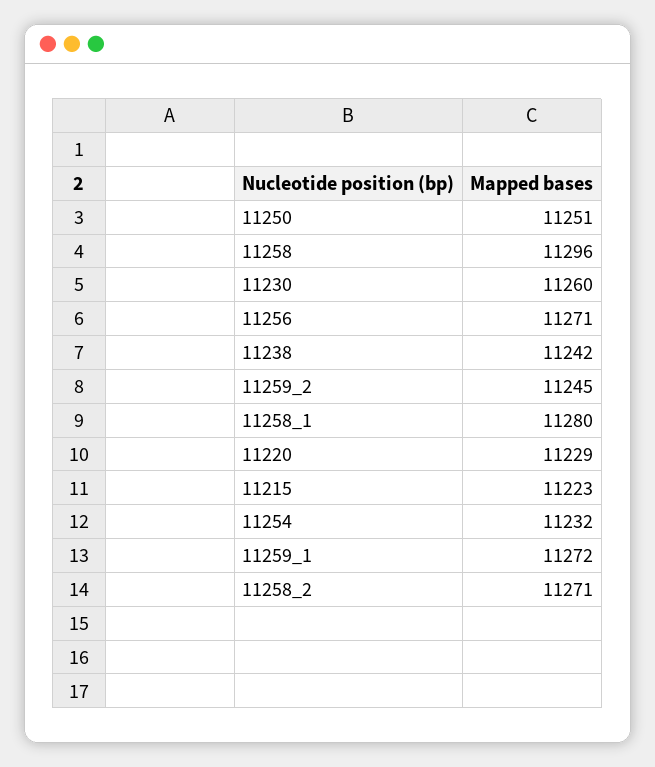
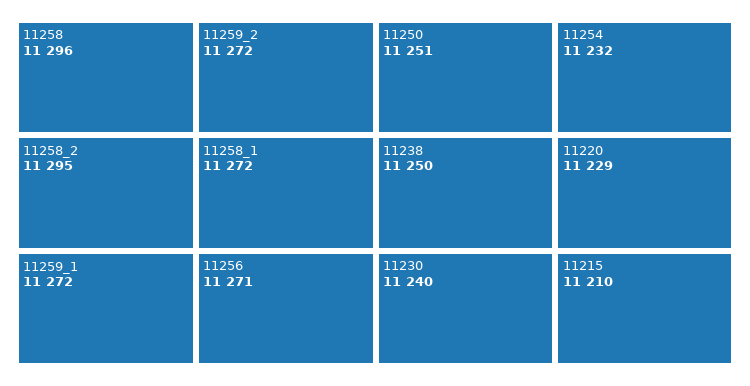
  {
    "11250": 11251,
    "11258": 11296,
-   "11230": 11260,
+   "11230": 11240,
    "11256": 11271,
-   "11238": 11242,
+   "11238": 11250,
-   "11259_2": 11245,
+   "11259_2": 11272,
-   "11258_1": 11280,
+   "11258_1": 11272,
    "11220": 11229,
-   "11215": 11223,
+   "11215": 11210,
    "11254": 11232,
    "11259_1": 11272,
-   "11258_2": 11271
+   "11258_2": 11295
  }

